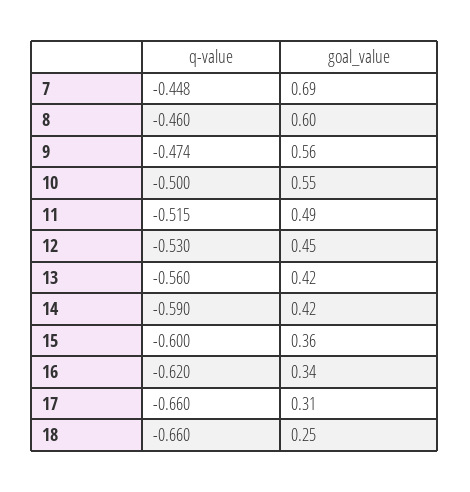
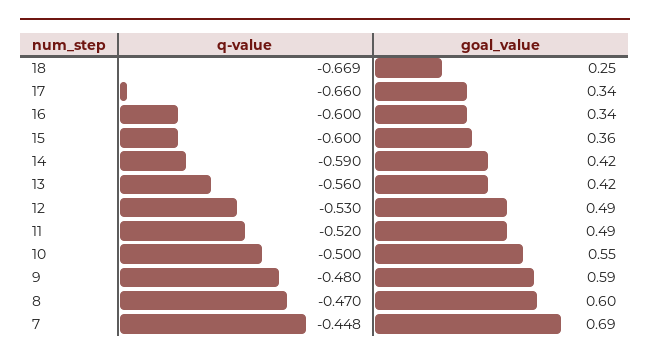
  {
    "q-value": {
      "7": -0.448,
-     "8": -0.46,
+     "8": -0.47,
-     "9": -0.474,
+     "9": -0.48,
      "10": -0.5,
-     "11": -0.515,
+     "11": -0.52,
      "12": -0.53,
      "13": -0.56,
      "14": -0.59,
      "15": -0.6,
-     "16": -0.62,
+     "16": -0.6,
      "17": -0.66,
-     "18": -0.66
+     "18": -0.669
    },
    "goal_value": {
      "7": 0.69,
      "8": 0.6,
-     "9": 0.56,
+     "9": 0.59,
      "10": 0.55,
      "11": 0.49,
-     "12": 0.45,
+     "12": 0.49,
      "13": 0.42,
      "14": 0.42,
      "15": 0.36,
      "16": 0.34,
-     "17": 0.31,
+     "17": 0.34,
      "18": 0.25
    }
  }

